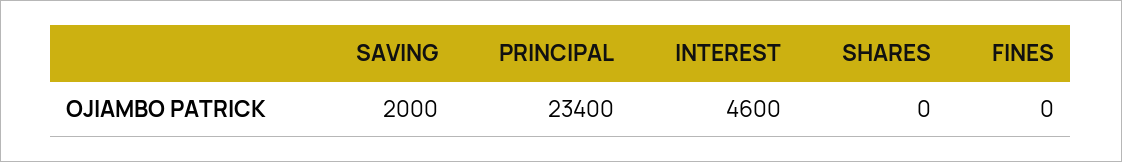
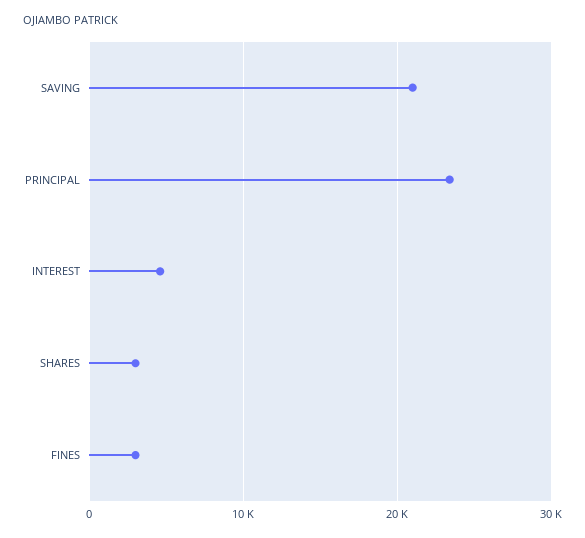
  {
-   "SAVING": 2000,
+   "SAVING": 21000,
    "PRINCIPAL": 23400,
    "INTEREST": 4600,
-   "SHARES": 0,
+   "SHARES": 3000,
-   "FINES": 0
+   "FINES": 3000
  }

